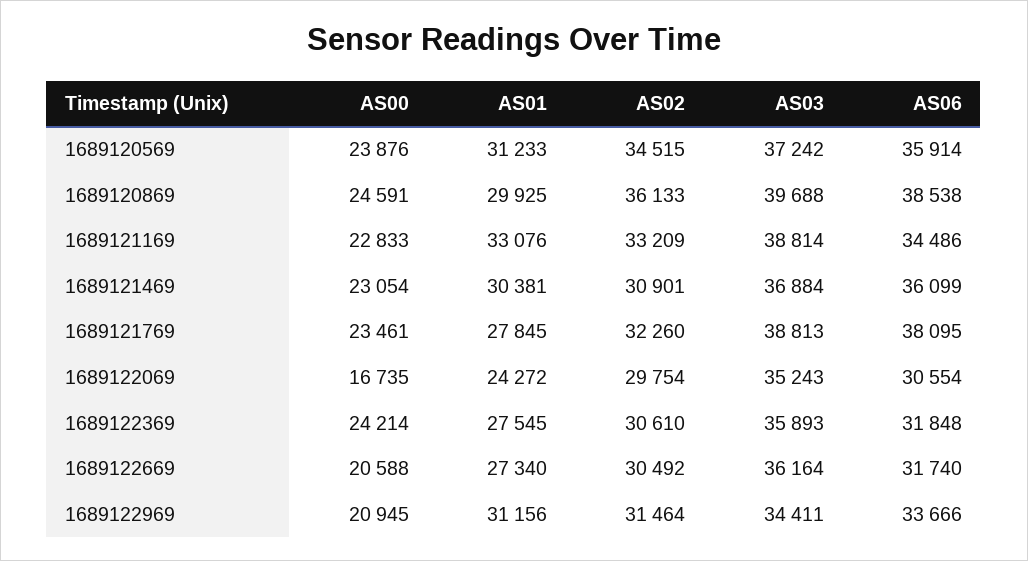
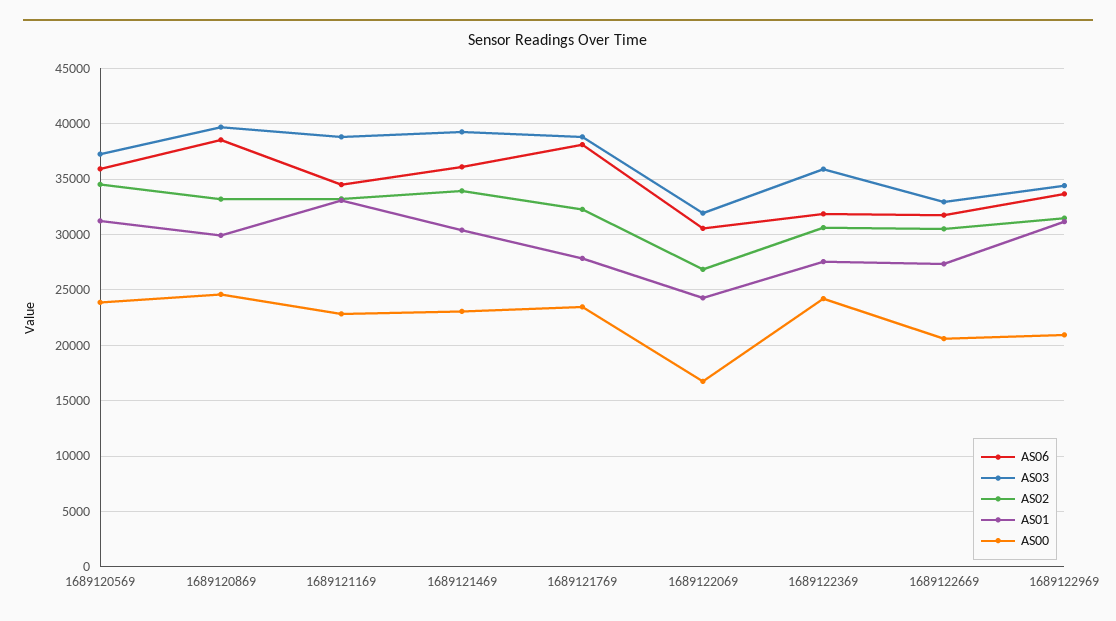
  {
    "AS00": {
      "1689120569": 23876,
      "1689120869": 24591,
      "1689121169": 22833,
      "1689121469": 23054,
      "1689121769": 23461,
      "1689122069": 16735,
      "1689122369": 24214,
      "1689122669": 20588,
      "1689122969": 20945
    },
    "AS01": {
      "1689120569": 31233,
      "1689120869": 29925,
      "1689121169": 33076,
      "1689121469": 30381,
      "1689121769": 27845,
      "1689122069": 24272,
      "1689122369": 27545,
      "1689122669": 27340,
      "1689122969": 31156
    },
    "AS02": {
      "1689120569": 34515,
-     "1689120869": 36133,
+     "1689120869": 33000,
      "1689121169": 33209,
-     "1689121469": 30901,
+     "1689121469": 34000,
      "1689121769": 32260,
-     "1689122069": 29754,
+     "1689122069": 27000,
      "1689122369": 30610,
      "1689122669": 30492,
      "1689122969": 31464
    },
    "AS03": {
      "1689120569": 37242,
      "1689120869": 39688,
      "1689121169": 38814,
-     "1689121469": 36884,
+     "1689121469": 39000,
      "1689121769": 38813,
-     "1689122069": 35243,
+     "1689122069": 32000,
      "1689122369": 35893,
-     "1689122669": 36164,
+     "1689122669": 33000,
      "1689122969": 34411
    },
    "AS06": {
      "1689120569": 35914,
      "1689120869": 38538,
      "1689121169": 34486,
      "1689121469": 36099,
      "1689121769": 38095,
      "1689122069": 30554,
      "1689122369": 31848,
      "1689122669": 31740,
      "1689122969": 33666
    }
  }

